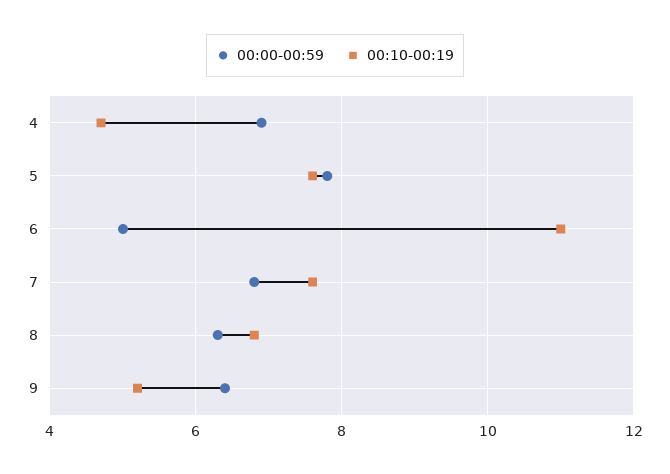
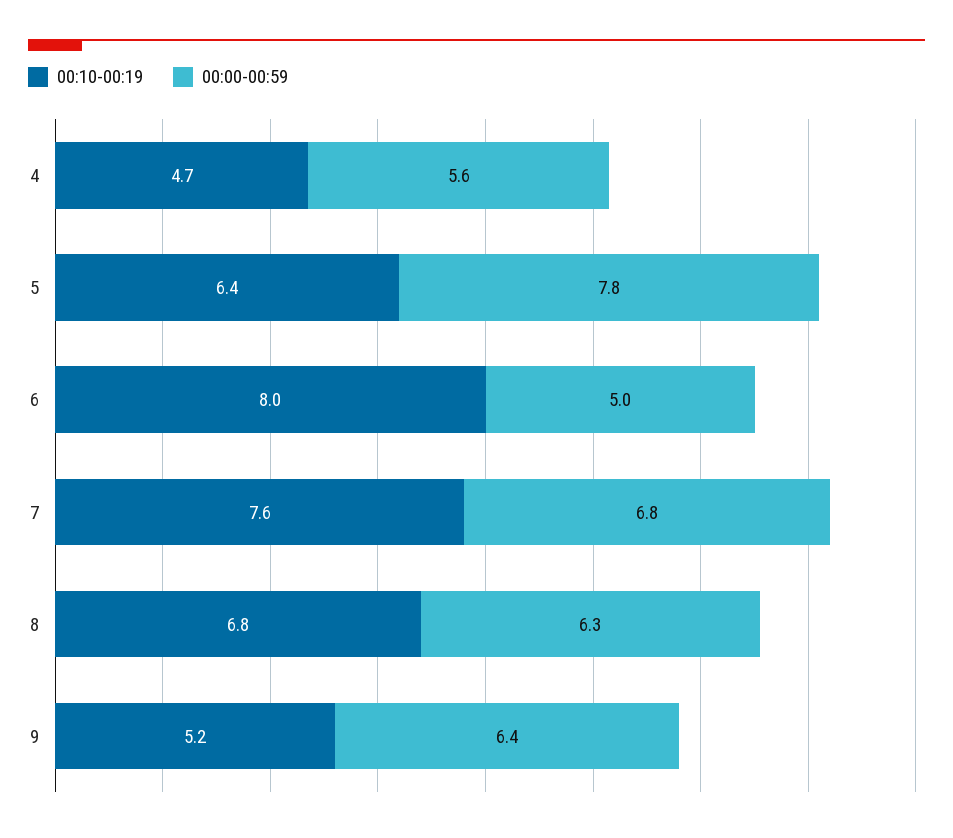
  {
    "00:00-00:59": {
-     "4": 7,
+     "4": 5.6,
      "5": 7.8,
      "6": 5,
      "7": 6.8,
      "8": 6.3,
      "9": 6.4
    },
    "00:10-00:19": {
      "4": 4.7,
-     "5": 7.5,
+     "5": 6.4,
-     "6": 11,
+     "6": 8,
      "7": 7.6,
      "8": 6.8,
      "9": 5.2
    }
  }

